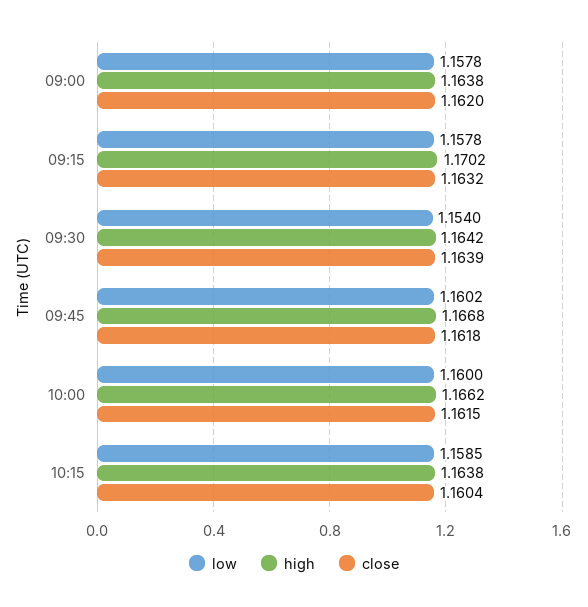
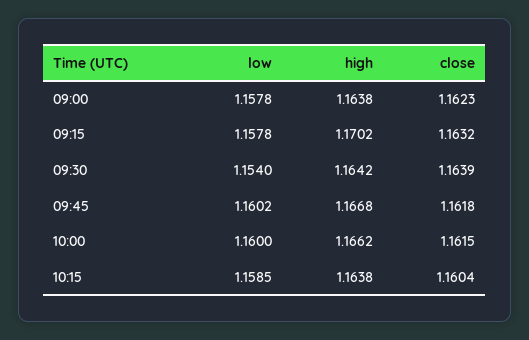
  {
    "low": {
      "09:00": 1.1578,
      "09:15": 1.1578,
      "09:30": 1.154,
      "09:45": 1.1602,
      "10:00": 1.16,
      "10:15": 1.1585
    },
    "high": {
      "09:00": 1.1638,
      "09:15": 1.1702,
      "09:30": 1.1642,
      "09:45": 1.1668,
      "10:00": 1.1662,
      "10:15": 1.1638
    },
    "close": {
-     "09:00": 1.162,
+     "09:00": 1.1623,
      "09:15": 1.1632,
      "09:30": 1.1639,
      "09:45": 1.1618,
      "10:00": 1.1615,
      "10:15": 1.1604
    }
  }

